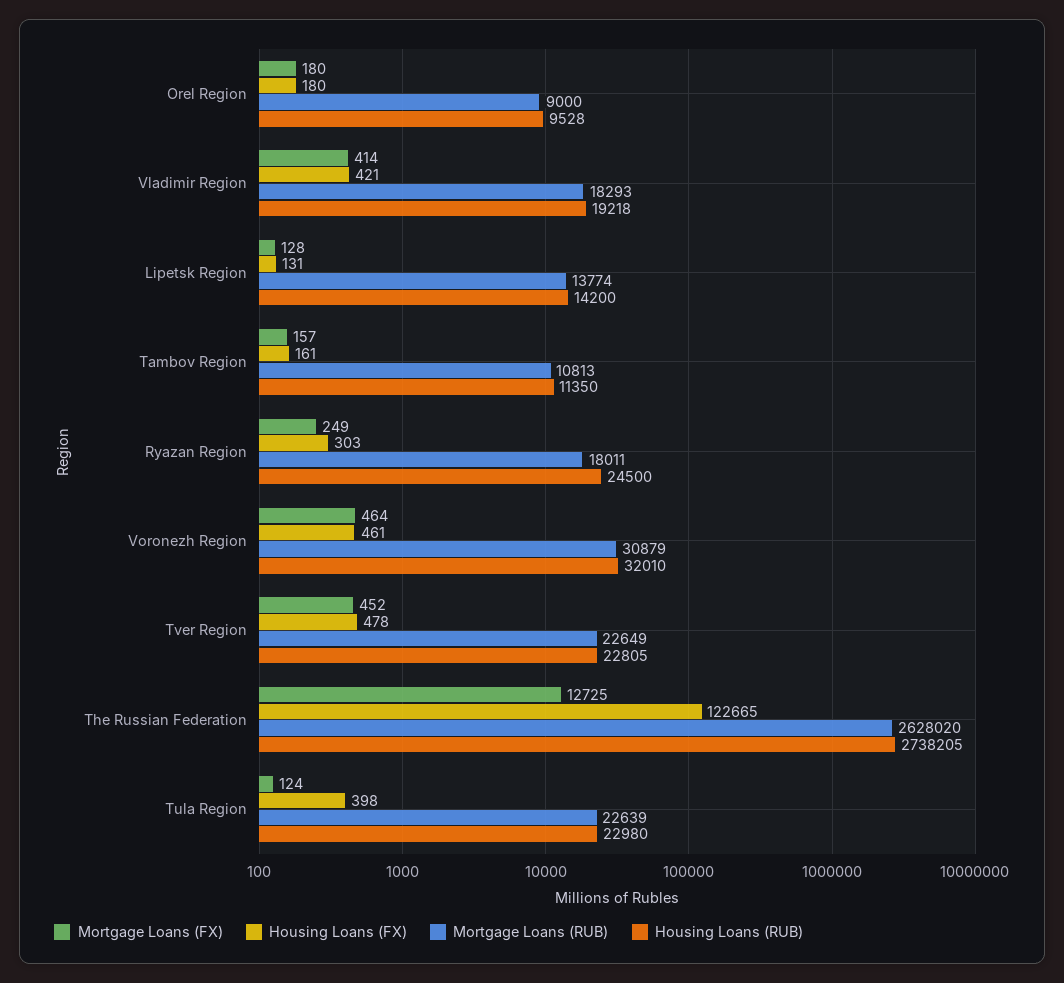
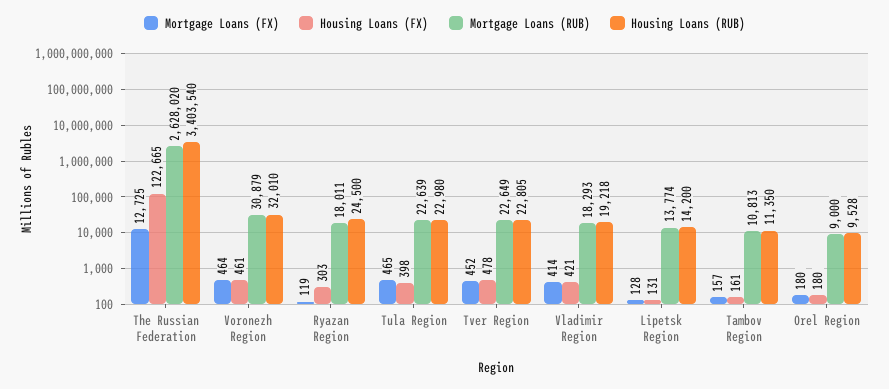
  {
    "Mortgage Loans (FX)": {
      "Orel Region": 180,
      "Vladimir Region": 414,
      "Lipetsk Region": 128,
      "Tambov Region": 157,
-     "Ryazan Region": 249,
+     "Ryazan Region": 119,
      "Voronezh Region": 464,
      "Tver Region": 452,
      "The Russian Federation": 12725,
-     "Tula Region": 124
+     "Tula Region": 465
    },
    "Housing Loans (FX)": {
      "Orel Region": 180,
      "Vladimir Region": 421,
      "Lipetsk Region": 131,
      "Tambov Region": 161,
      "Ryazan Region": 303,
      "Voronezh Region": 461,
      "Tver Region": 478,
      "The Russian Federation": 122665,
      "Tula Region": 398
    },
    "Mortgage Loans (RUB)": {
      "Orel Region": 9000,
      "Vladimir Region": 18293,
      "Lipetsk Region": 13774,
      "Tambov Region": 10813,
      "Ryazan Region": 18011,
      "Voronezh Region": 30879,
      "Tver Region": 22649,
      "The Russian Federation": 2628020,
      "Tula Region": 22639
    },
    "Housing Loans (RUB)": {
      "Orel Region": 9528,
      "Vladimir Region": 19218,
      "Lipetsk Region": 14200,
      "Tambov Region": 11350,
      "Ryazan Region": 24500,
      "Voronezh Region": 32010,
      "Tver Region": 22805,
-     "The Russian Federation": 2738205,
+     "The Russian Federation": 3403540,
      "Tula Region": 22980
    }
  }

